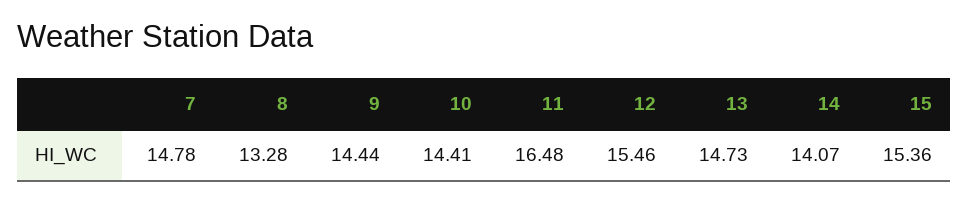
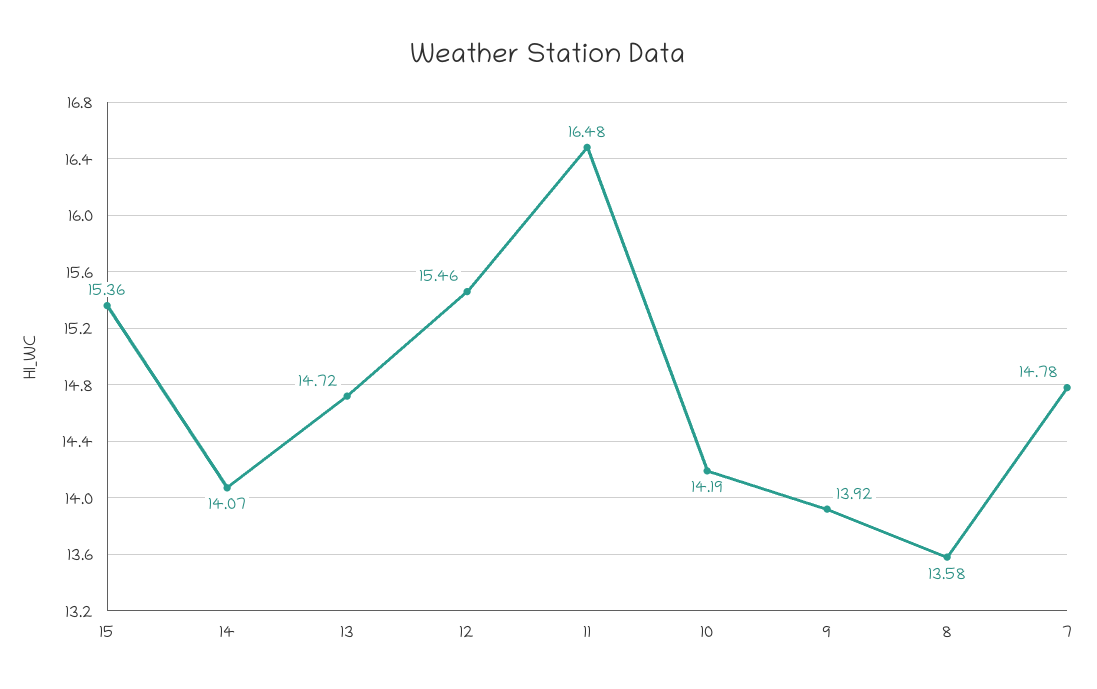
  {
    "7": 14.78,
-   "8": 13.28,
+   "8": 13.58,
-   "9": 14.44,
+   "9": 13.92,
-   "10": 14.41,
+   "10": 14.19,
    "11": 16.48,
    "12": 15.46,
-   "13": 14.73,
+   "13": 14.72,
    "14": 14.07,
    "15": 15.36
  }

